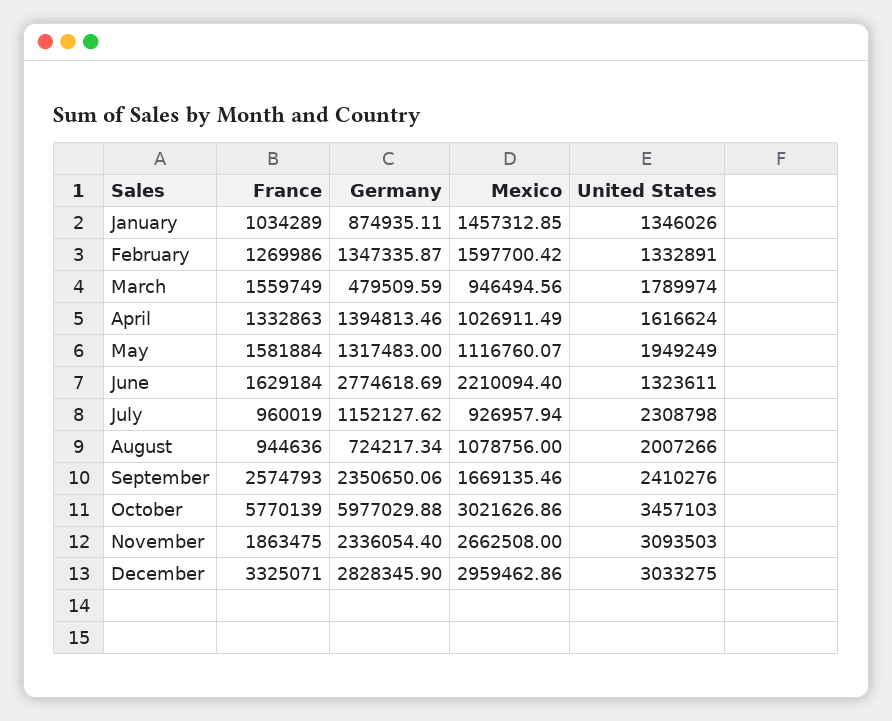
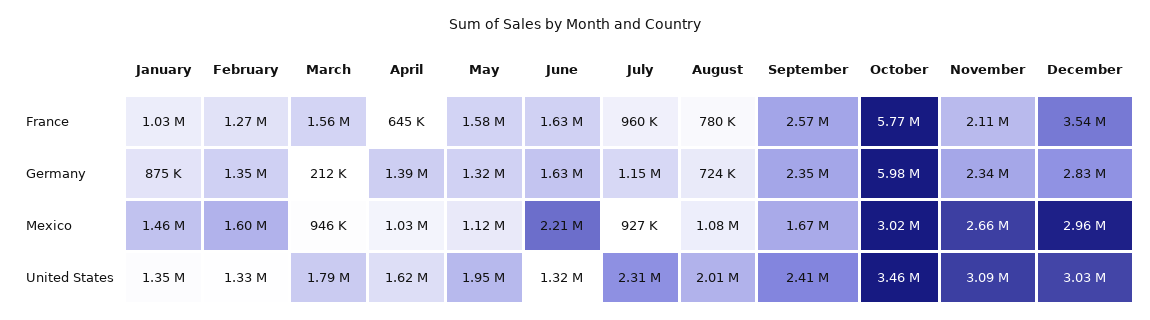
  {
    "France": {
      "January": 1034289,
      "February": 1269986,
      "March": 1559749,
-     "April": 1332863,
+     "April": 645000,
      "May": 1581884,
      "June": 1629184,
      "July": 960019,
-     "August": 944636,
+     "August": 780000,
      "September": 2574793,
      "October": 5770139,
-     "November": 1863475,
+     "November": 2110000,
-     "December": 3325071
+     "December": 3540000
    },
    "Germany": {
      "January": 874935.11,
      "February": 1347335.87,
-     "March": 479509.59,
+     "March": 212000,
      "April": 1394813.46,
      "May": 1317483,
-     "June": 2774618.69,
+     "June": 1630000,
      "July": 1152127.62,
      "August": 724217.34,
      "September": 2350650.06,
      "October": 5977029.88,
      "November": 2336054.4,
      "December": 2828345.9
    },
    "Mexico": {
      "January": 1457312.85,
      "February": 1597700.42,
      "March": 946494.56,
      "April": 1026911.49,
      "May": 1116760.07,
      "June": 2210094.4,
      "July": 926957.94,
      "August": 1078756,
      "September": 1669135.46,
      "October": 3021626.86,
      "November": 2662508,
      "December": 2959462.86
    },
    "United States": {
      "January": 1346026,
      "February": 1332891,
      "March": 1789974,
      "April": 1616624,
      "May": 1949249,
      "June": 1323611,
      "July": 2308798,
      "August": 2007266,
      "September": 2410276,
      "October": 3457103,
      "November": 3093503,
      "December": 3033275
    }
  }

